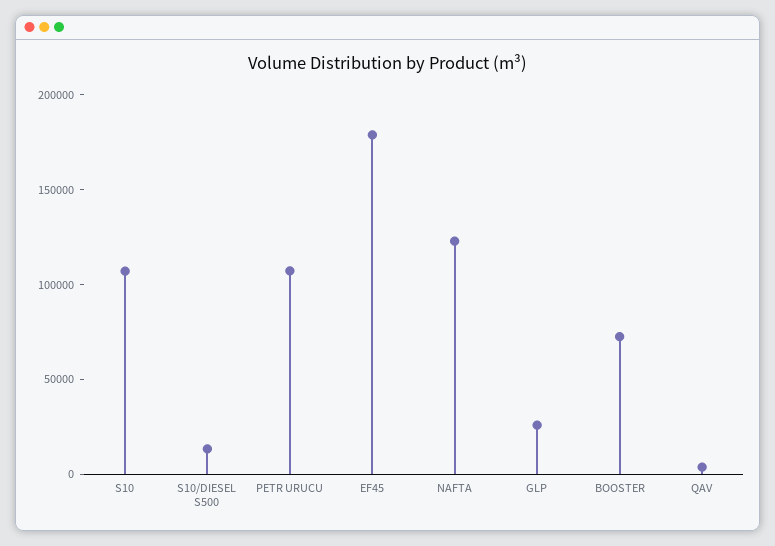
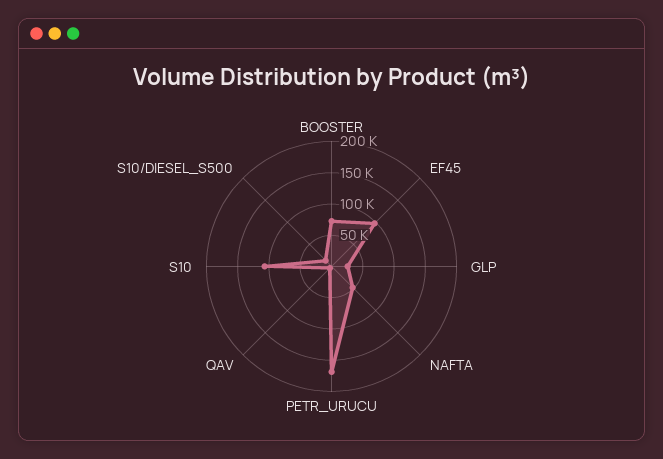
  {
    "S10": 110000,
    "S10/DIESEL S500": 10000,
-   "PETR URUCU": 110000,
+   "PETR URUCU": 175000,
-   "EF45": 180000,
+   "EF45": 100000,
-   "NAFTA": 120000,
+   "NAFTA": 50000,
    "GLP": 30000,
    "BOOSTER": 70000,
    "QAV": 0
  }

